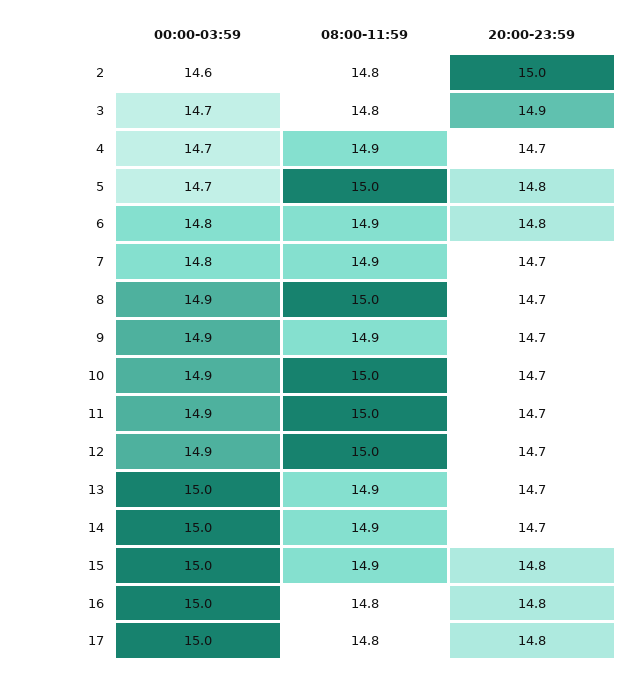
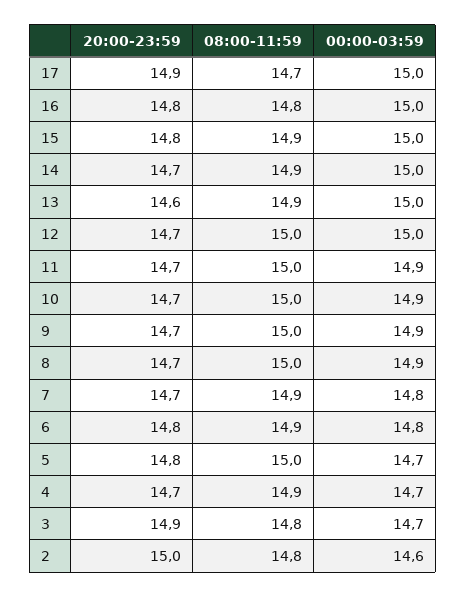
  {
    "00:00-03:59": {
      "2": 14.6,
      "3": 14.7,
      "4": 14.7,
      "5": 14.7,
      "6": 14.8,
      "7": 14.8,
      "8": 14.9,
      "9": 14.9,
      "10": 14.9,
      "11": 14.9,
-     "12": 14.9,
+     "12": 15,
      "13": 15,
      "14": 15,
      "15": 15,
      "16": 15,
      "17": 15
    },
    "08:00-11:59": {
      "2": 14.8,
      "3": 14.8,
      "4": 14.9,
      "5": 15,
      "6": 14.9,
      "7": 14.9,
      "8": 15,
-     "9": 14.9,
+     "9": 15,
      "10": 15,
      "11": 15,
      "12": 15,
      "13": 14.9,
      "14": 14.9,
      "15": 14.9,
      "16": 14.8,
-     "17": 14.8
+     "17": 14.7
    },
    "20:00-23:59": {
      "2": 15,
      "3": 14.9,
      "4": 14.7,
      "5": 14.8,
      "6": 14.8,
      "7": 14.7,
      "8": 14.7,
      "9": 14.7,
      "10": 14.7,
      "11": 14.7,
      "12": 14.7,
-     "13": 14.7,
+     "13": 14.6,
      "14": 14.7,
      "15": 14.8,
      "16": 14.8,
-     "17": 14.8
+     "17": 14.9
    }
  }

